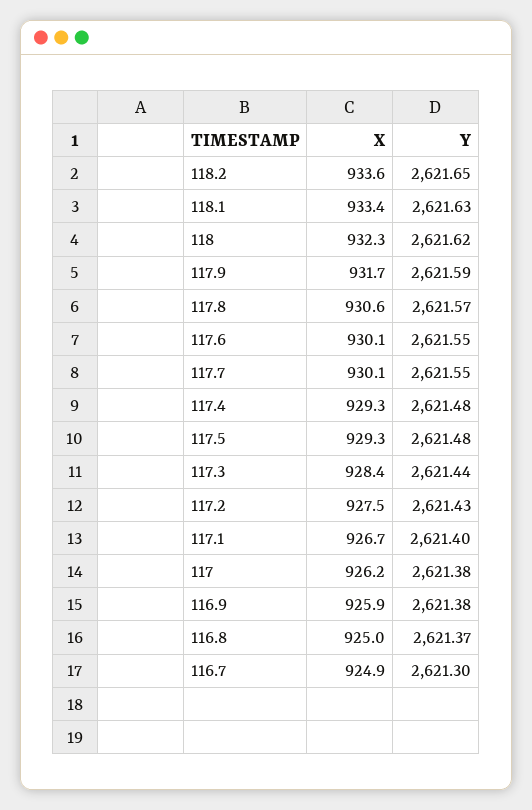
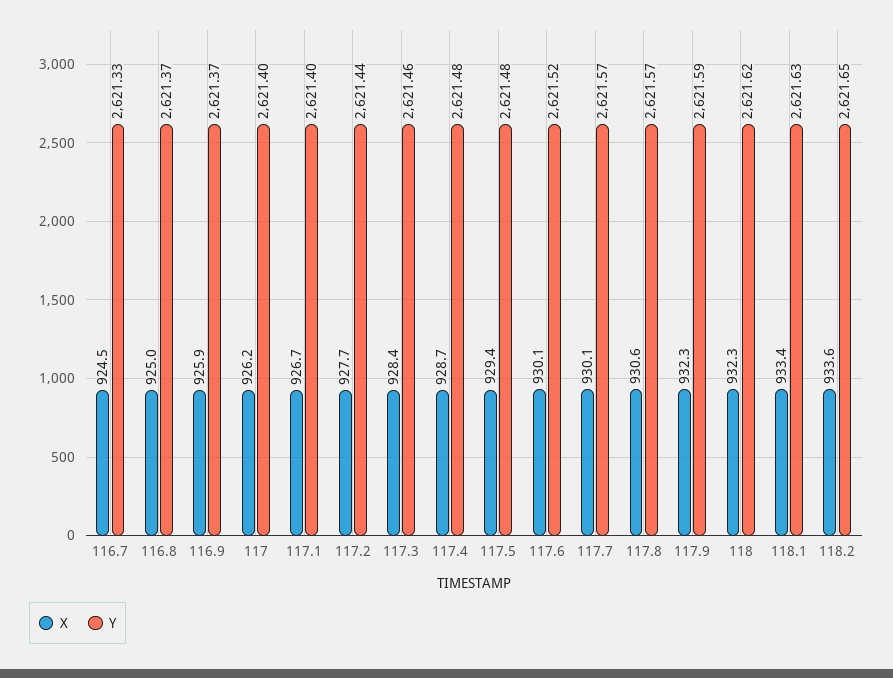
  {
    "X": {
      "118.2": 933.6,
      "118.1": 933.4,
      "118": 932.3,
-     "117.9": 931.7,
+     "117.9": 932.3,
      "117.8": 930.6,
      "117.6": 930.1,
      "117.7": 930.1,
-     "117.4": 929.3,
+     "117.4": 928.7,
-     "117.5": 929.3,
+     "117.5": 929.4,
      "117.3": 928.4,
-     "117.2": 927.5,
+     "117.2": 927.7,
      "117.1": 926.7,
      "117": 926.2,
      "116.9": 925.9,
      "116.8": 925,
-     "116.7": 924.9
+     "116.7": 924.5
    },
    "Y": {
      "118.2": 2621.65,
      "118.1": 2621.63,
      "118": 2621.62,
      "117.9": 2621.59,
      "117.8": 2621.57,
-     "117.6": 2621.55,
+     "117.6": 2621.52,
-     "117.7": 2621.55,
+     "117.7": 2621.57,
      "117.4": 2621.48,
      "117.5": 2621.48,
-     "117.3": 2621.44,
+     "117.3": 2621.46,
-     "117.2": 2621.43,
+     "117.2": 2621.44,
      "117.1": 2621.4,
-     "117": 2621.38,
+     "117": 2621.4,
-     "116.9": 2621.38,
+     "116.9": 2621.37,
      "116.8": 2621.37,
-     "116.7": 2621.3
+     "116.7": 2621.33
    }
  }

